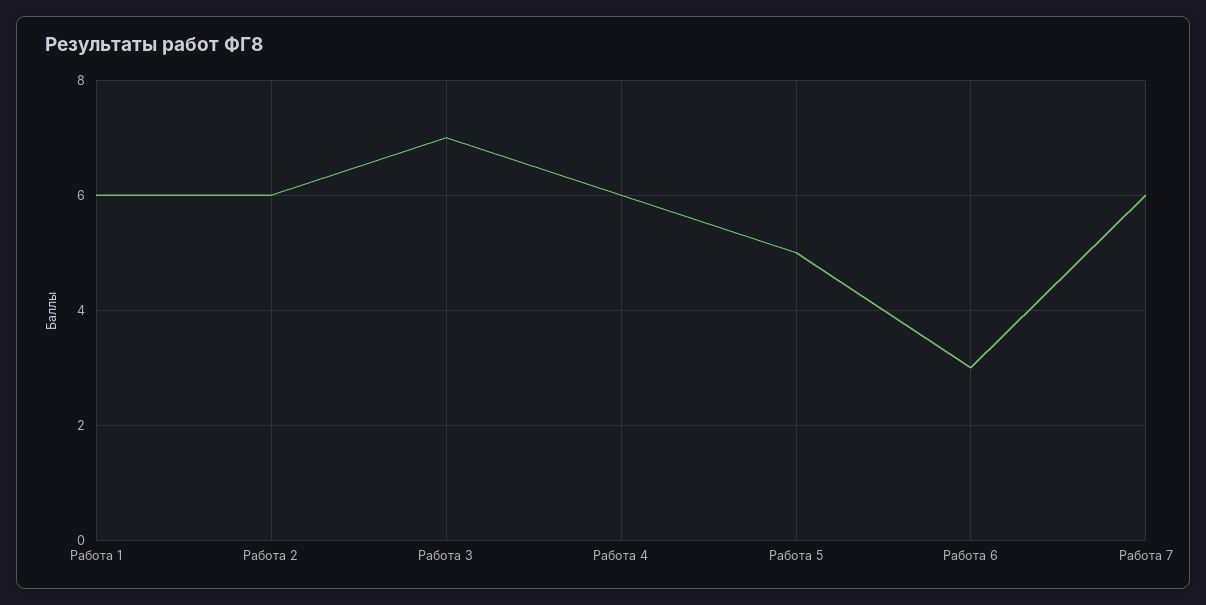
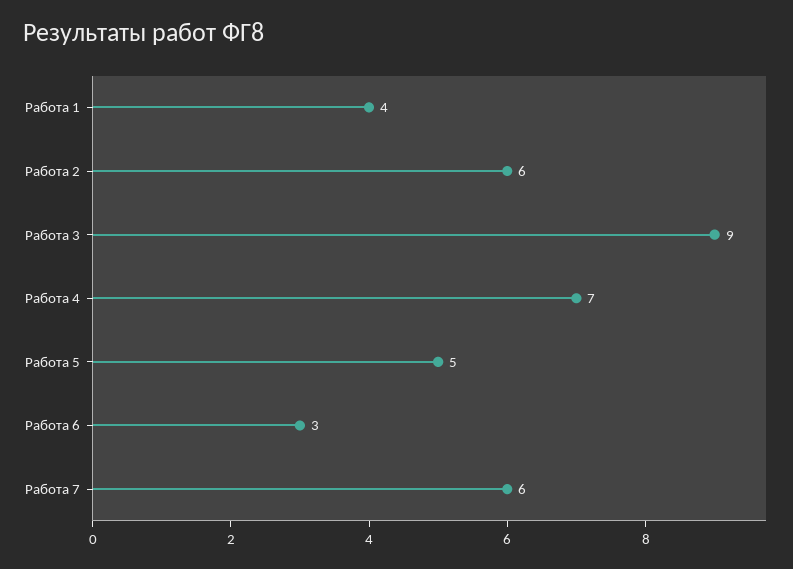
  {
-   "Работа 1": 6,
+   "Работа 1": 4,
    "Работа 2": 6,
-   "Работа 3": 7,
+   "Работа 3": 9,
-   "Работа 4": 6,
+   "Работа 4": 7,
    "Работа 5": 5,
    "Работа 6": 3,
    "Работа 7": 6
  }

